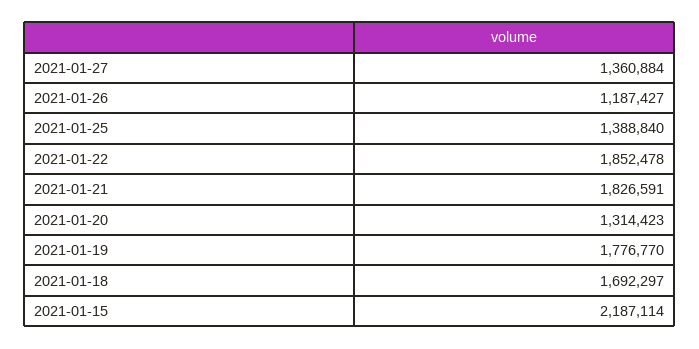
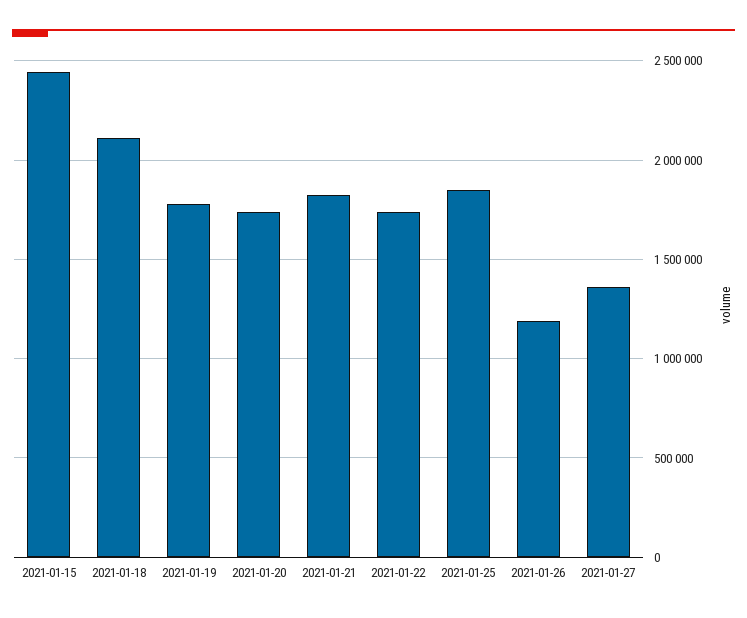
  {
    "2021-01-27": 1360884,
    "2021-01-26": 1187427,
-   "2021-01-25": 1388840,
+   "2021-01-25": 1850000,
-   "2021-01-22": 1852478,
+   "2021-01-22": 1750000,
    "2021-01-21": 1826591,
-   "2021-01-20": 1314423,
+   "2021-01-20": 1750000,
    "2021-01-19": 1776770,
-   "2021-01-18": 1692297,
+   "2021-01-18": 2100000,
-   "2021-01-15": 2187114
+   "2021-01-15": 2450000
  }

